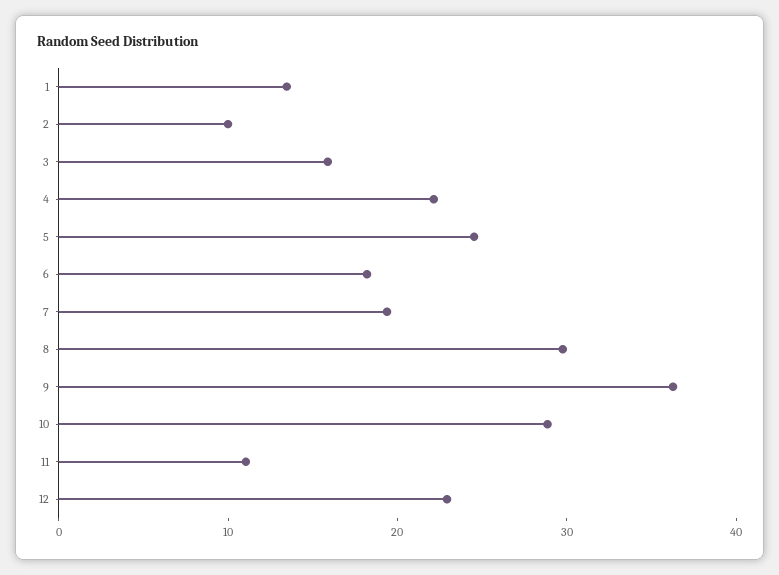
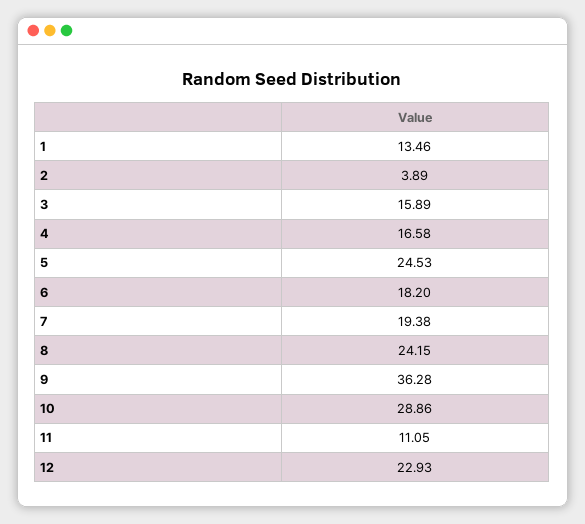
  {
    "1": 13.46,
-   "2": 10,
+   "2": 3.89,
    "3": 15.89,
-   "4": 22,
+   "4": 16.58,
    "5": 24.53,
    "6": 18.2,
    "7": 19.38,
-   "8": 30,
+   "8": 24.15,
    "9": 36.28,
    "10": 28.86,
    "11": 11.05,
    "12": 22.93
  }

